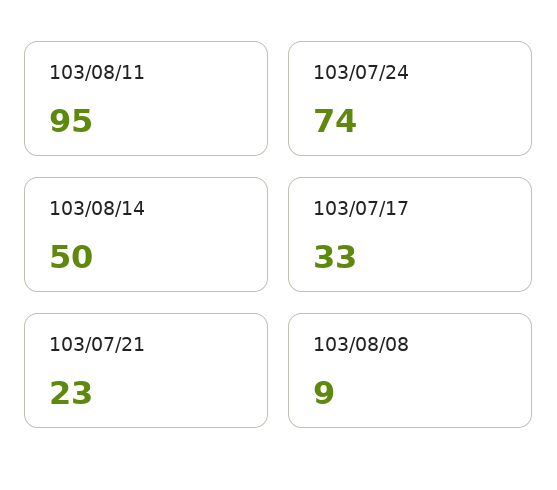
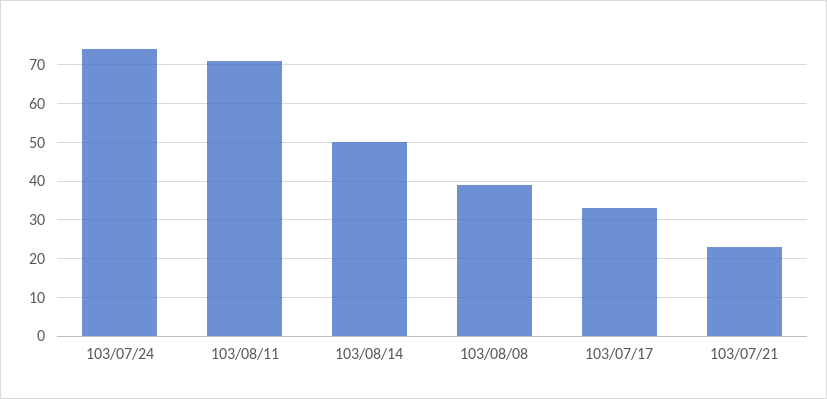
  {
-   "103/08/11": 95,
+   "103/08/11": 70,
    "103/07/24": 74,
    "103/08/14": 50,
    "103/07/17": 33,
    "103/07/21": 23,
-   "103/08/08": 9
+   "103/08/08": 40
  }

